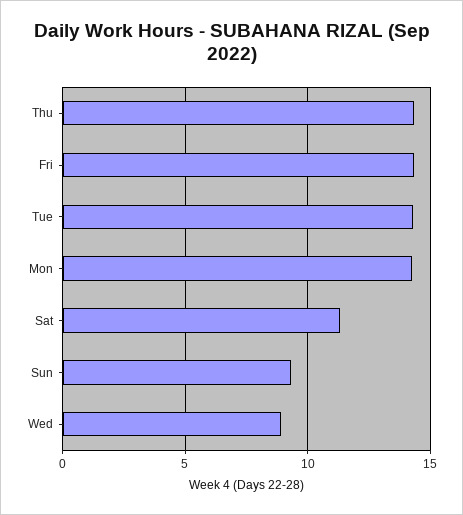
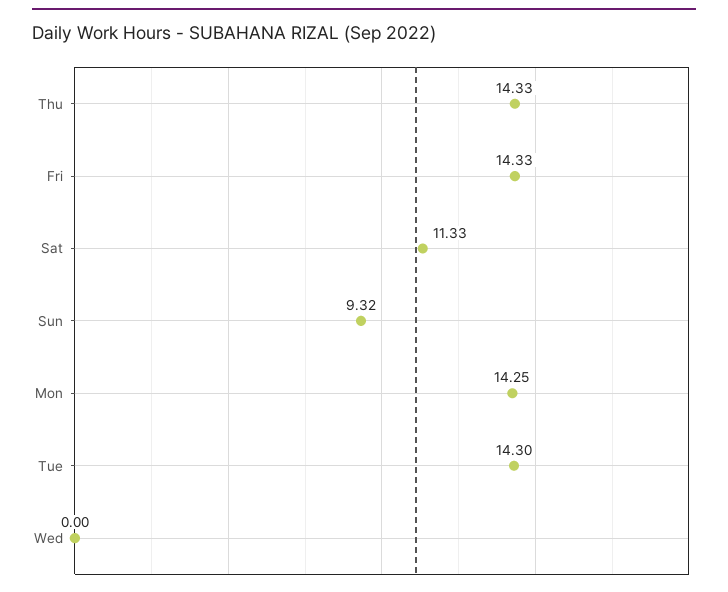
  {
    "Thu": 14.33,
    "Fri": 14.33,
    "Tue": 14.3,
    "Mon": 14.25,
    "Sat": 11.33,
    "Sun": 9.32,
-   "Wed": 9
+   "Wed": 0
  }

